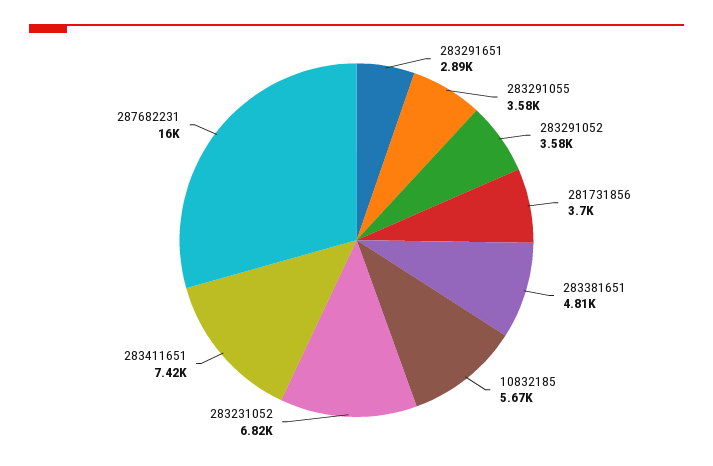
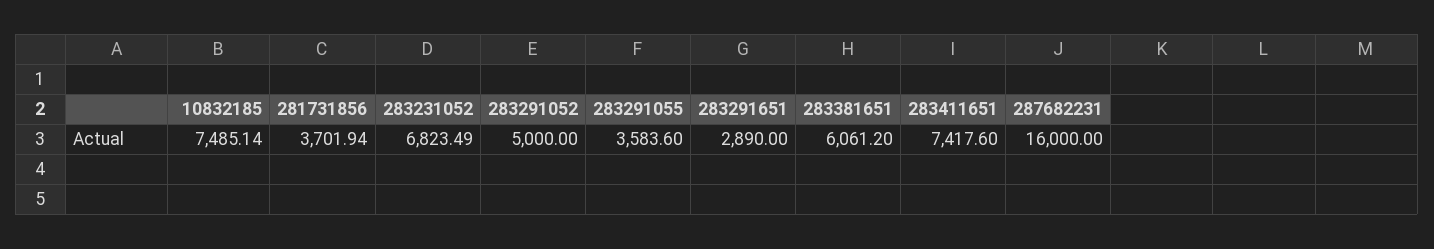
  {
    "283291651": 2890,
    "283291055": 3583.6,
-   "283291052": 3580,
+   "283291052": 5000,
    "281731856": 3701.94,
-   "283381651": 4810,
+   "283381651": 6061.2,
-   "10832185": 5670,
+   "10832185": 7485.14,
    "283231052": 6823.49,
    "283411651": 7417.6,
    "287682231": 16000
  }

